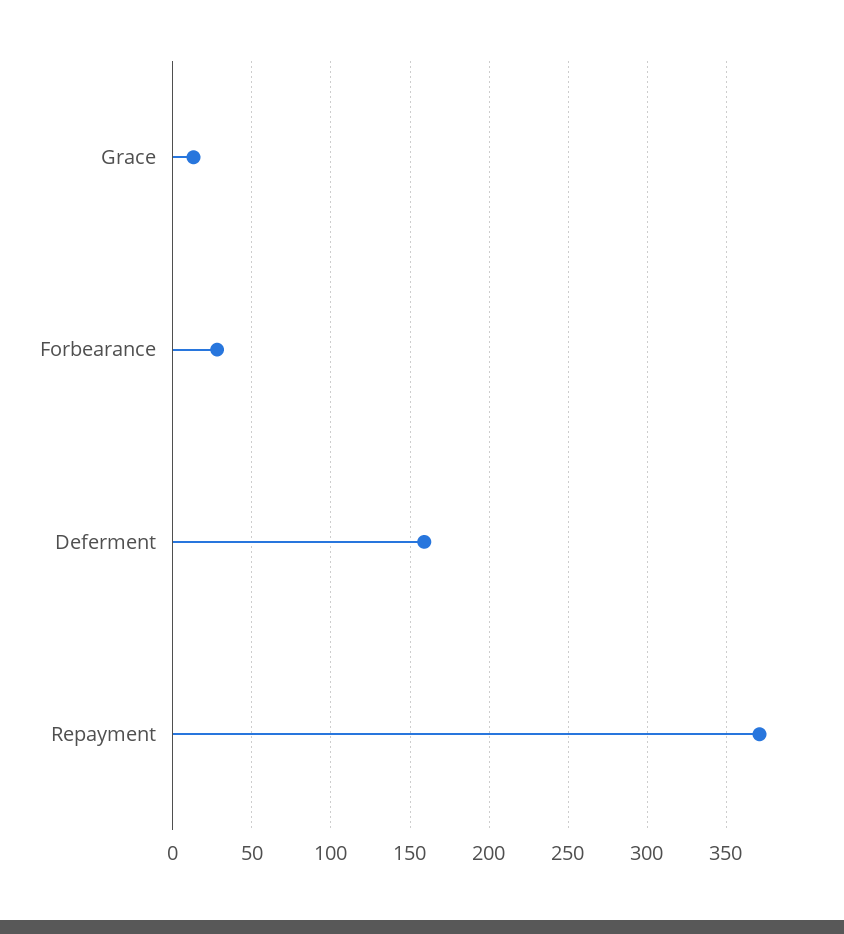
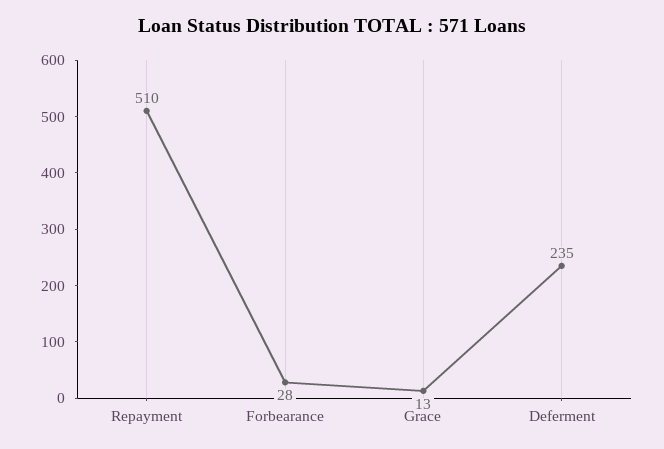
  {
    "Grace": 13,
    "Forbearance": 28,
-   "Deferment": 160,
+   "Deferment": 235,
-   "Repayment": 370
+   "Repayment": 510
  }

